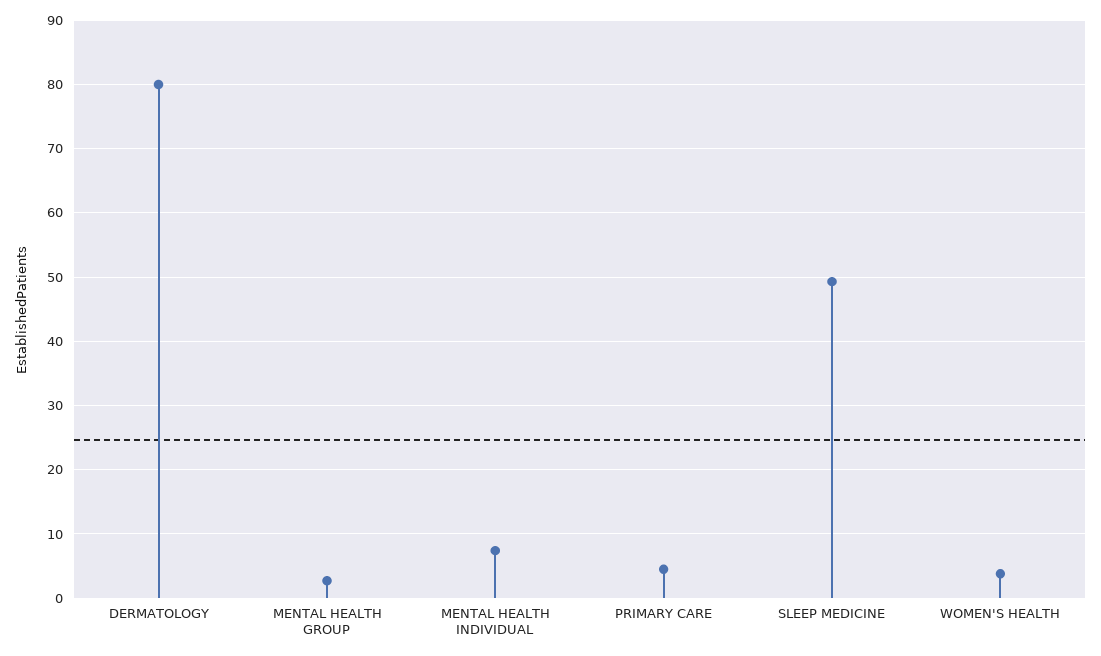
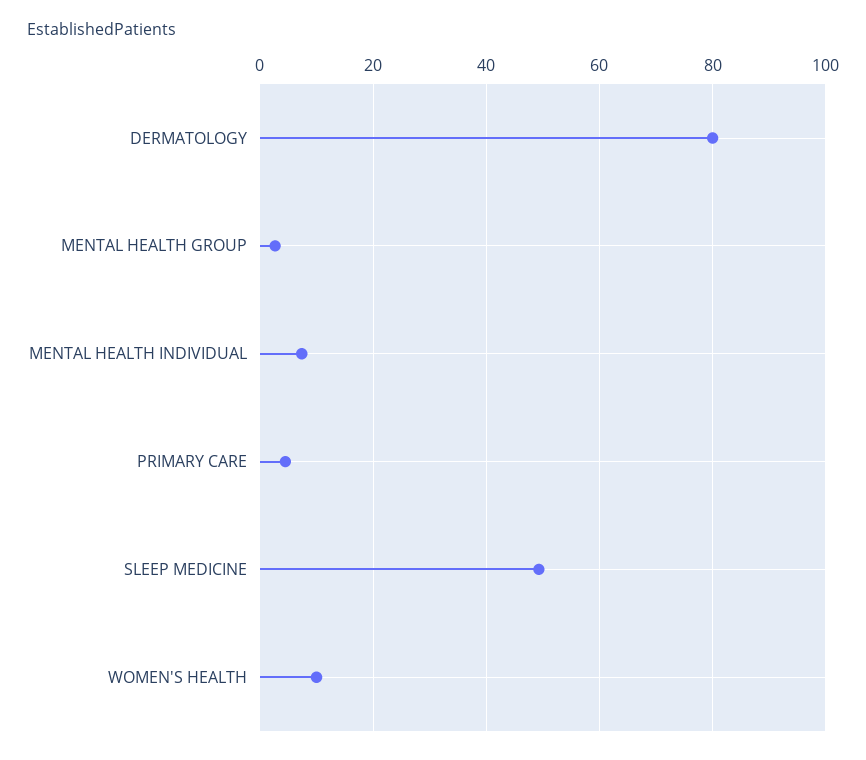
  {
    "DERMATOLOGY": 80,
    "MENTAL HEALTH GROUP": 3,
    "MENTAL HEALTH INDIVIDUAL": 7,
    "PRIMARY CARE": 5,
    "SLEEP MEDICINE": 49,
-   "WOMEN'S HEALTH": 4
+   "WOMEN'S HEALTH": 10
  }

